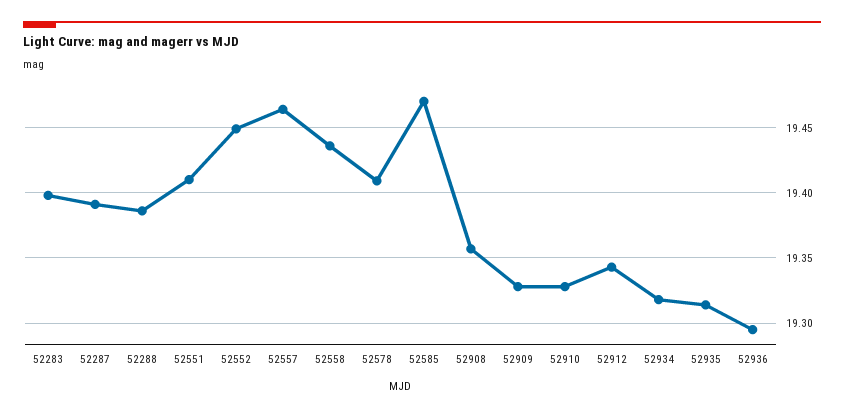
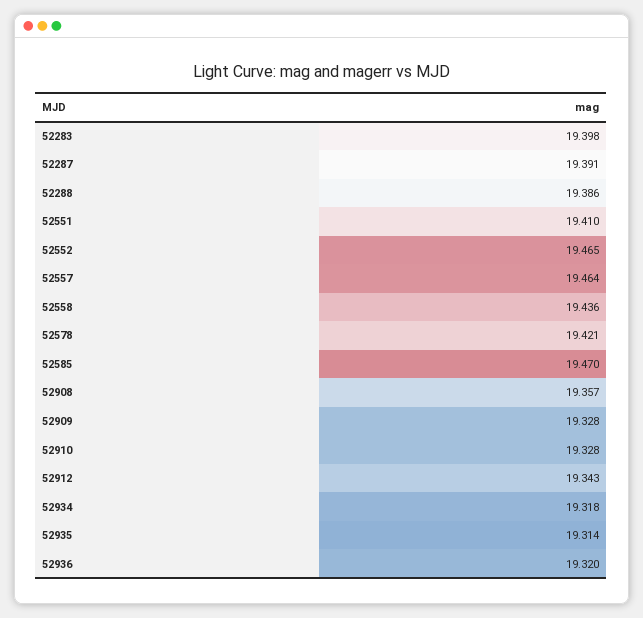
  {
    "52283": 19.398,
    "52287": 19.391,
    "52288": 19.386,
    "52551": 19.41,
-   "52552": 19.45,
+   "52552": 19.465,
    "52557": 19.464,
    "52558": 19.436,
-   "52578": 19.41,
+   "52578": 19.421,
    "52585": 19.47,
    "52908": 19.357,
    "52909": 19.328,
    "52910": 19.328,
    "52912": 19.343,
    "52934": 19.318,
    "52935": 19.314,
-   "52936": 19.295
+   "52936": 19.32
  }

